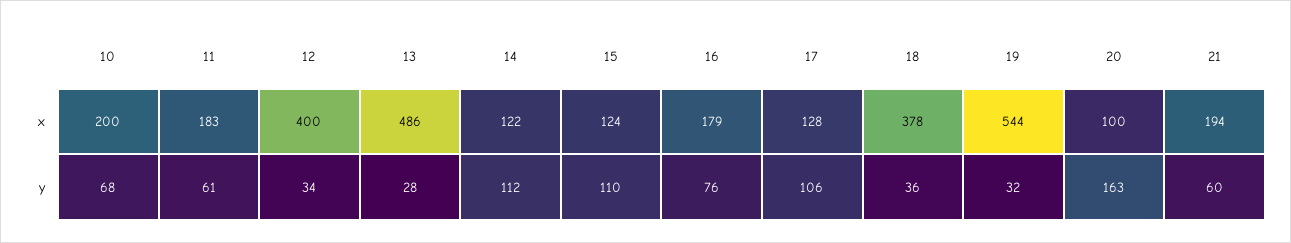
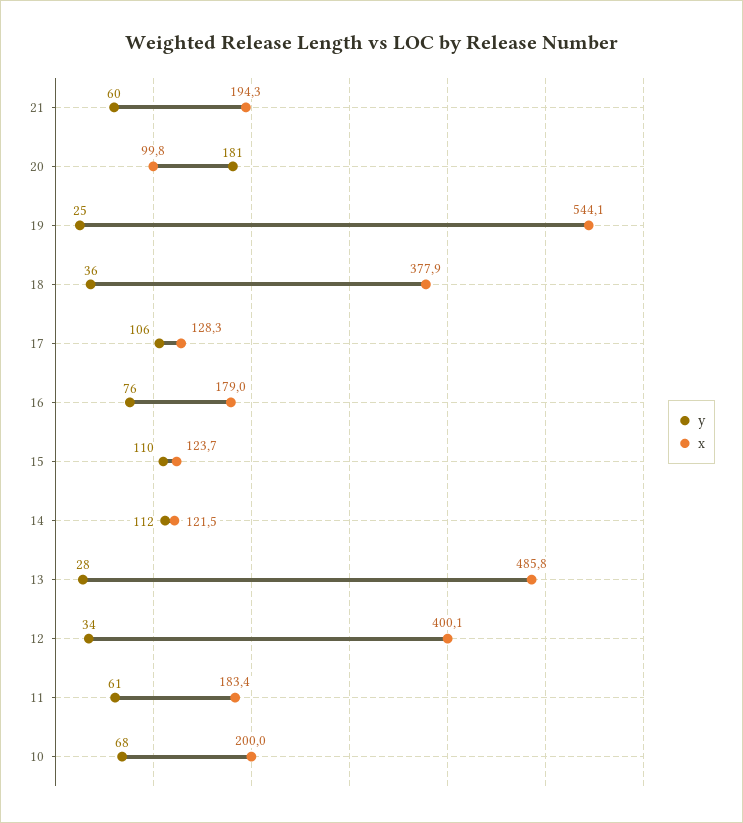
  {
    "x": {
      "10": 200,
      "11": 183.4,
      "12": 400.1,
      "13": 485.8,
      "14": 121.5,
      "15": 123.7,
      "16": 179,
      "17": 128.3,
      "18": 377.9,
      "19": 544.1,
      "20": 99.8,
      "21": 194.3
    },
    "y": {
      "10": 68,
      "11": 61,
      "12": 34,
      "13": 28,
      "14": 112,
      "15": 110,
      "16": 76,
      "17": 106,
      "18": 36,
-     "19": 32,
+     "19": 25,
-     "20": 163,
+     "20": 181,
      "21": 60
    }
  }

